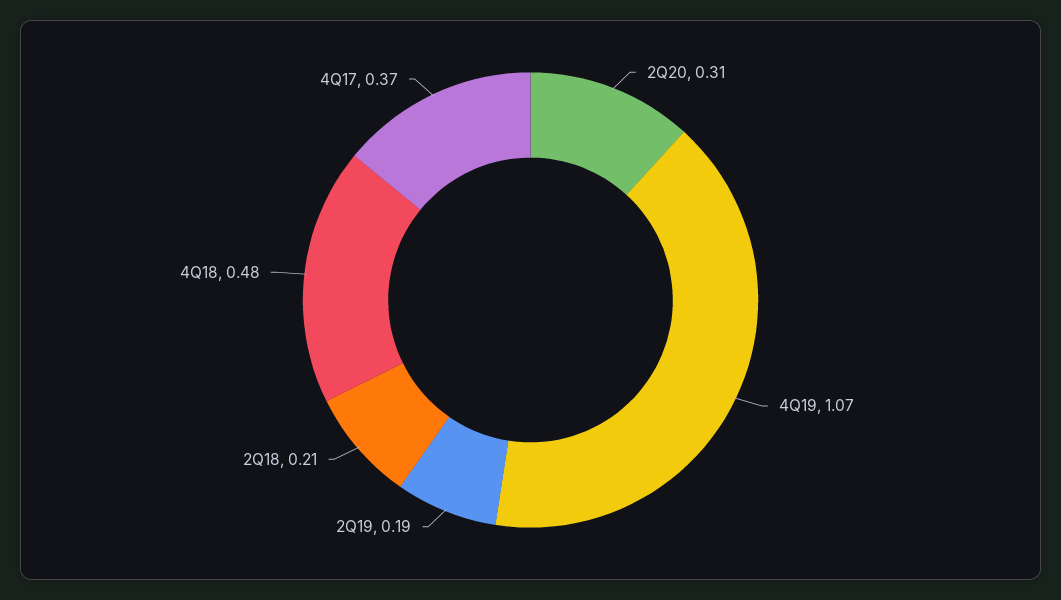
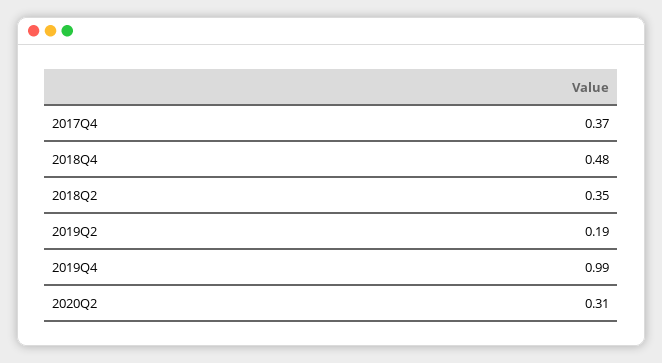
  {
    "2Q20": 0.31,
-   "4Q19": 1.07,
+   "4Q19": 0.99,
    "2Q19": 0.19,
-   "2Q18": 0.21,
+   "2Q18": 0.35,
    "4Q18": 0.48,
    "4Q17": 0.37
  }

